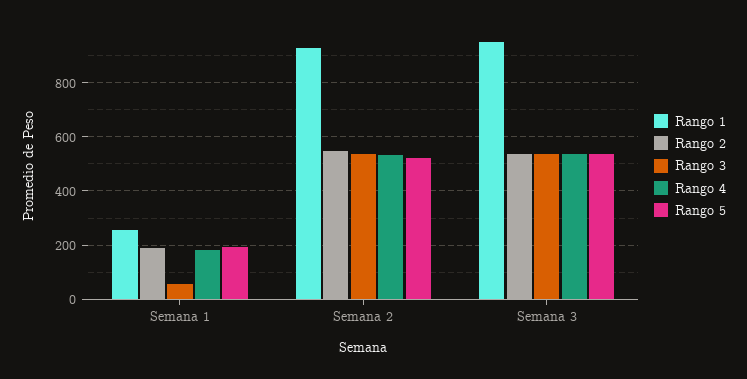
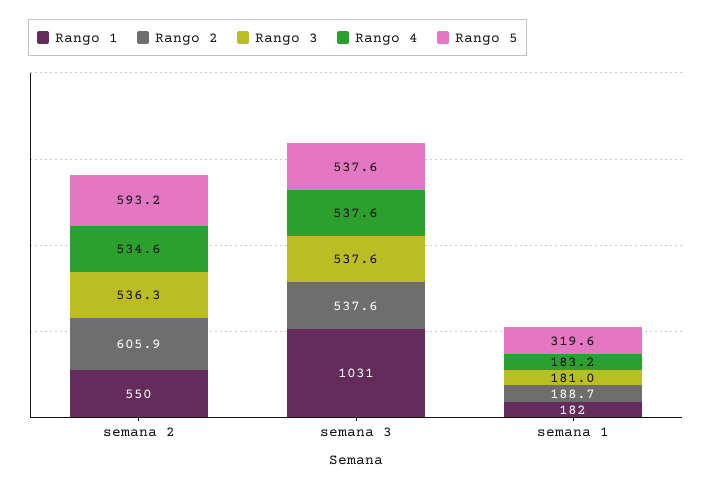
  {
    "Rango 1": {
-     "Semana 1": 250,
+     "Semana 1": 182,
-     "Semana 2": 925,
+     "Semana 2": 550,
-     "Semana 3": 950
+     "Semana 3": 1031
    },
    "Rango 2": {
      "Semana 1": 188.7,
-     "Semana 2": 550,
+     "Semana 2": 605.9,
      "Semana 3": 537.6
    },
    "Rango 3": {
-     "Semana 1": 50,
+     "Semana 1": 181,
      "Semana 2": 536.3,
      "Semana 3": 537.6
    },
    "Rango 4": {
      "Semana 1": 183.2,
      "Semana 2": 534.6,
      "Semana 3": 537.6
    },
    "Rango 5": {
-     "Semana 1": 200,
+     "Semana 1": 319.6,
-     "Semana 2": 525,
+     "Semana 2": 593.2,
      "Semana 3": 537.6
    }
  }

